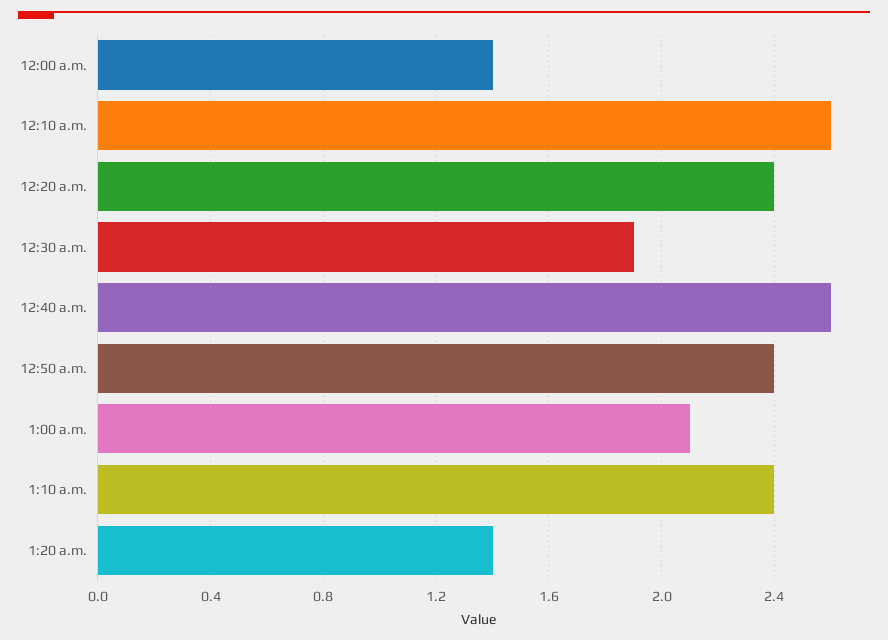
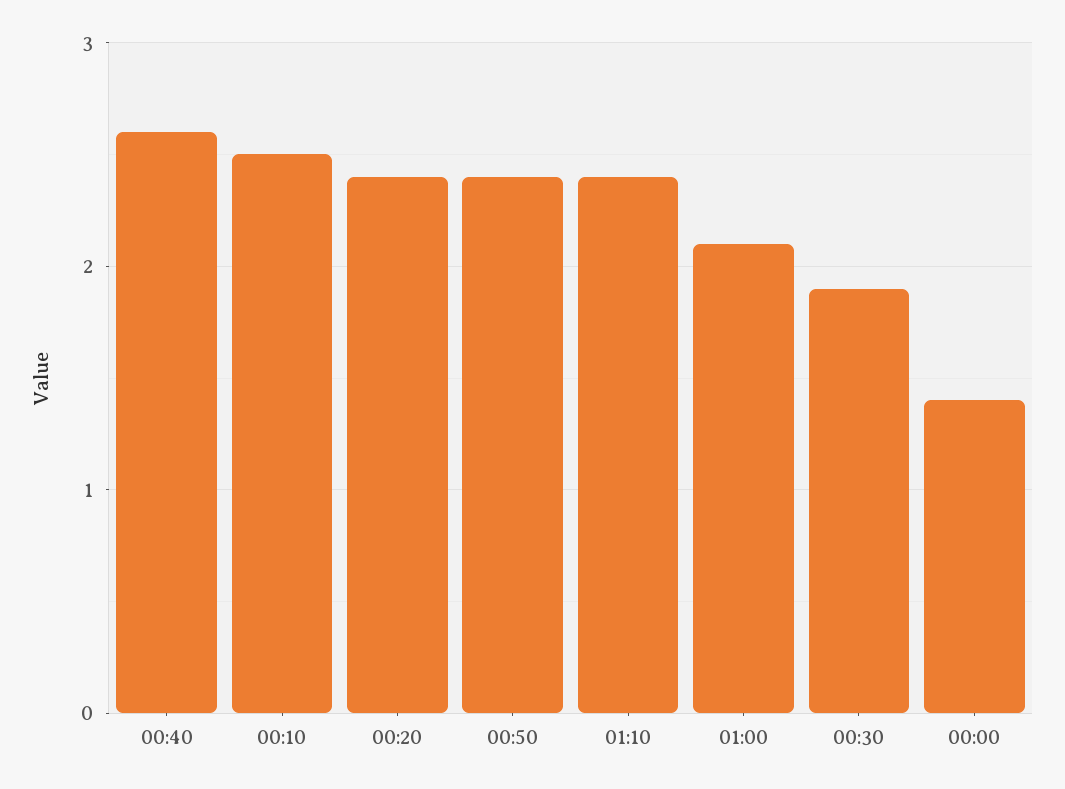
  {
    "12:00 a.m.": 1.4,
-   "12:10 a.m.": 2.6,
+   "12:10 a.m.": 2.5,
    "12:20 a.m.": 2.4,
    "12:30 a.m.": 1.9,
    "12:40 a.m.": 2.6,
    "12:50 a.m.": 2.4,
    "1:00 a.m.": 2.1,
-   "1:10 a.m.": 2.4,
+   "1:10 a.m.": 2.4
-   "1:20 a.m.": 1.4
  }

